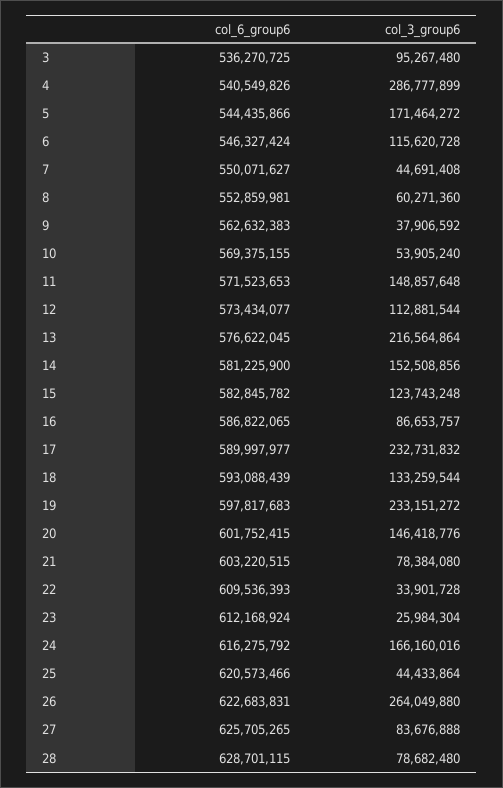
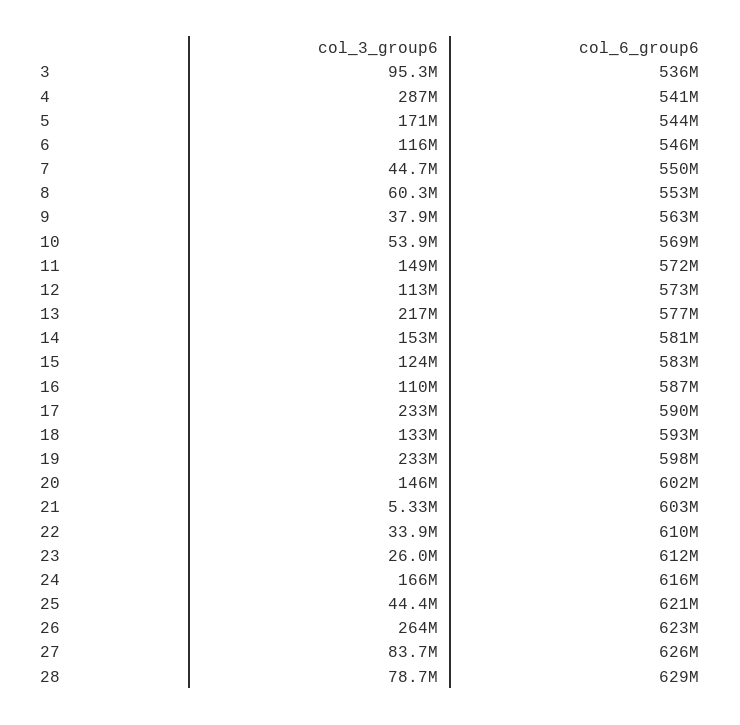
  {
    "col_6_group6": {
      "3": 536270725,
      "4": 540549826,
      "5": 544435866,
      "6": 546327424,
      "7": 550071627,
      "8": 552859981,
      "9": 562632383,
      "10": 569375155,
      "11": 571523653,
      "12": 573434077,
      "13": 576622045,
      "14": 581225900,
      "15": 582845782,
      "16": 586822065,
      "17": 589997977,
      "18": 593088439,
      "19": 597817683,
      "20": 601752415,
      "21": 603220515,
      "22": 609536393,
      "23": 612168924,
      "24": 616275792,
      "25": 620573466,
      "26": 622683831,
      "27": 625705265,
      "28": 628701115
    },
    "col_3_group6": {
      "3": 95267480,
      "4": 286777899,
      "5": 171464272,
      "6": 115620728,
      "7": 44691408,
      "8": 60271360,
      "9": 37906592,
      "10": 53905240,
      "11": 148857648,
      "12": 112881544,
      "13": 216564864,
      "14": 152508856,
      "15": 123743248,
-     "16": 86653757,
+     "16": 110000000,
      "17": 232731832,
      "18": 133259544,
      "19": 233151272,
      "20": 146418776,
-     "21": 78384080,
+     "21": 5330000,
      "22": 33901728,
      "23": 25984304,
      "24": 166160016,
      "25": 44433864,
      "26": 264049880,
      "27": 83676888,
      "28": 78682480
    }
  }

